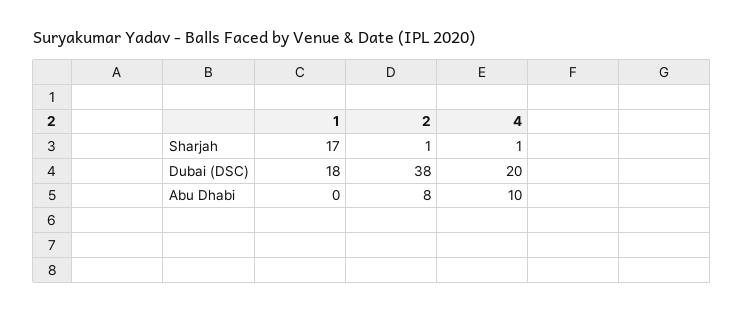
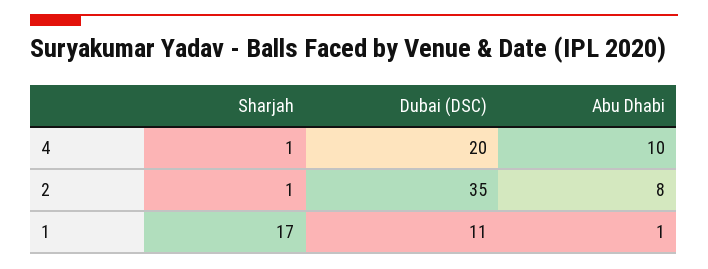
  {
    "1": {
      "Sharjah": 17,
-     "Dubai (DSC)": 18,
+     "Dubai (DSC)": 11,
-     "Abu Dhabi": 0
+     "Abu Dhabi": 1
    },
    "2": {
      "Sharjah": 1,
-     "Dubai (DSC)": 38,
+     "Dubai (DSC)": 35,
      "Abu Dhabi": 8
    },
    "4": {
      "Sharjah": 1,
      "Dubai (DSC)": 20,
      "Abu Dhabi": 10
    }
  }

